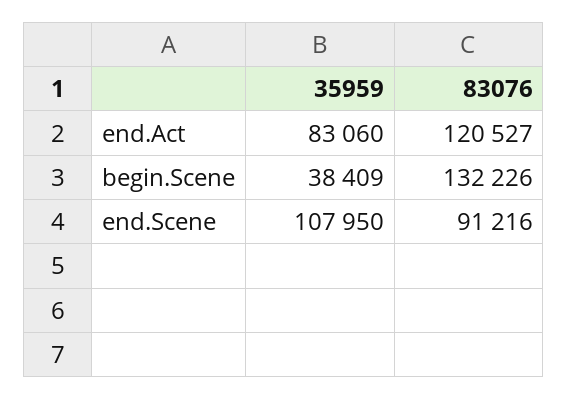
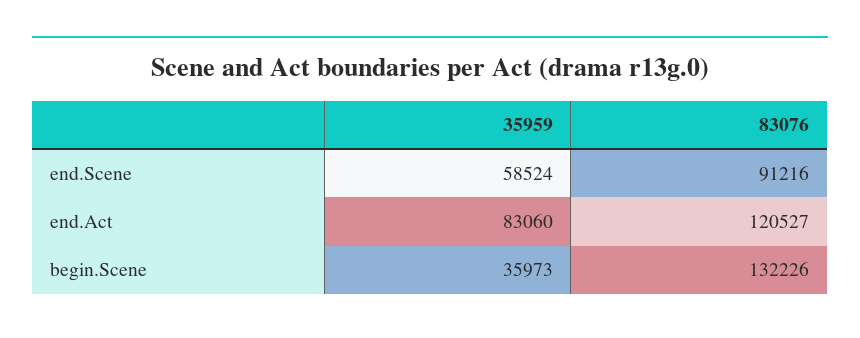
  {
    "35959": {
      "end.Act": 83060,
-     "begin.Scene": 38409,
+     "begin.Scene": 35973,
-     "end.Scene": 107950
+     "end.Scene": 58524
    },
    "83076": {
      "end.Act": 120527,
      "begin.Scene": 132226,
      "end.Scene": 91216
    }
  }

